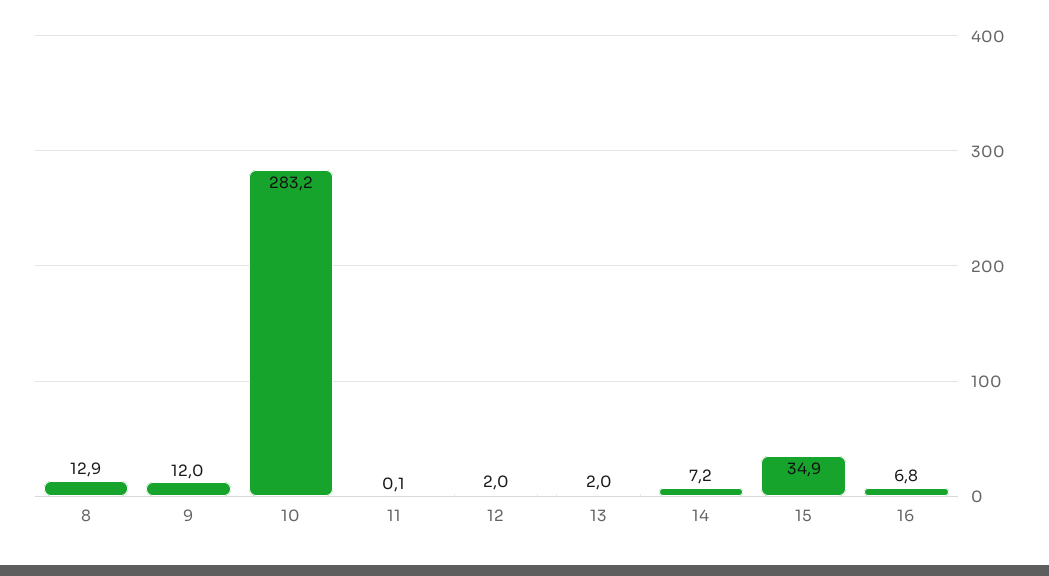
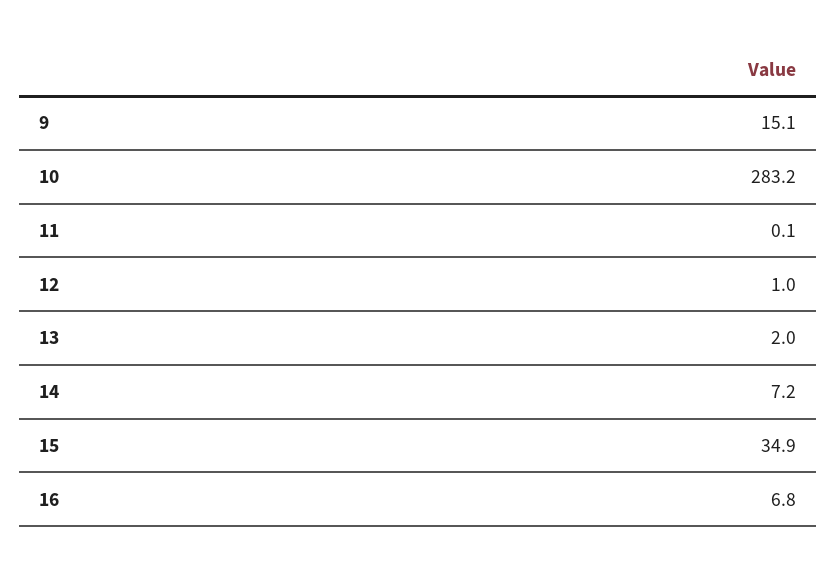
  {
-   "8": 12.9,
-   "9": 12,
+   "9": 15.1,
    "10": 283.2,
    "11": 0.1,
-   "12": 2,
+   "12": 1,
    "13": 2,
    "14": 7.2,
    "15": 34.9,
    "16": 6.8
  }

